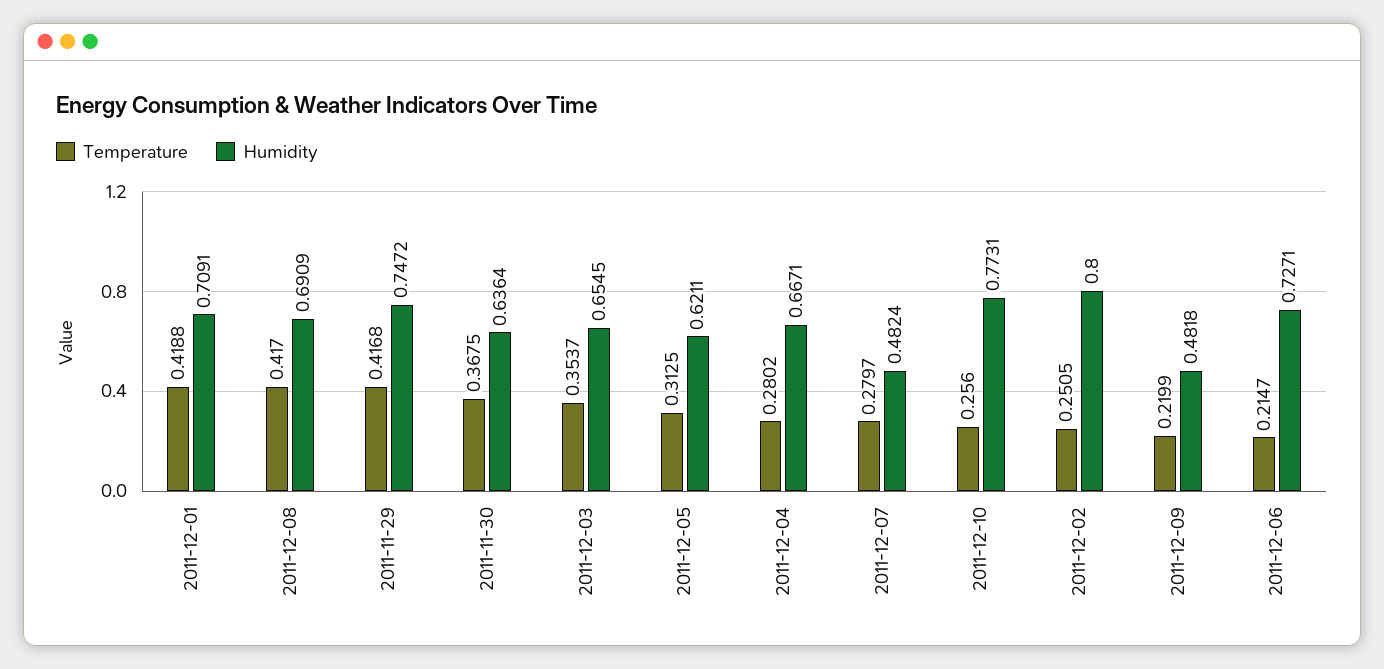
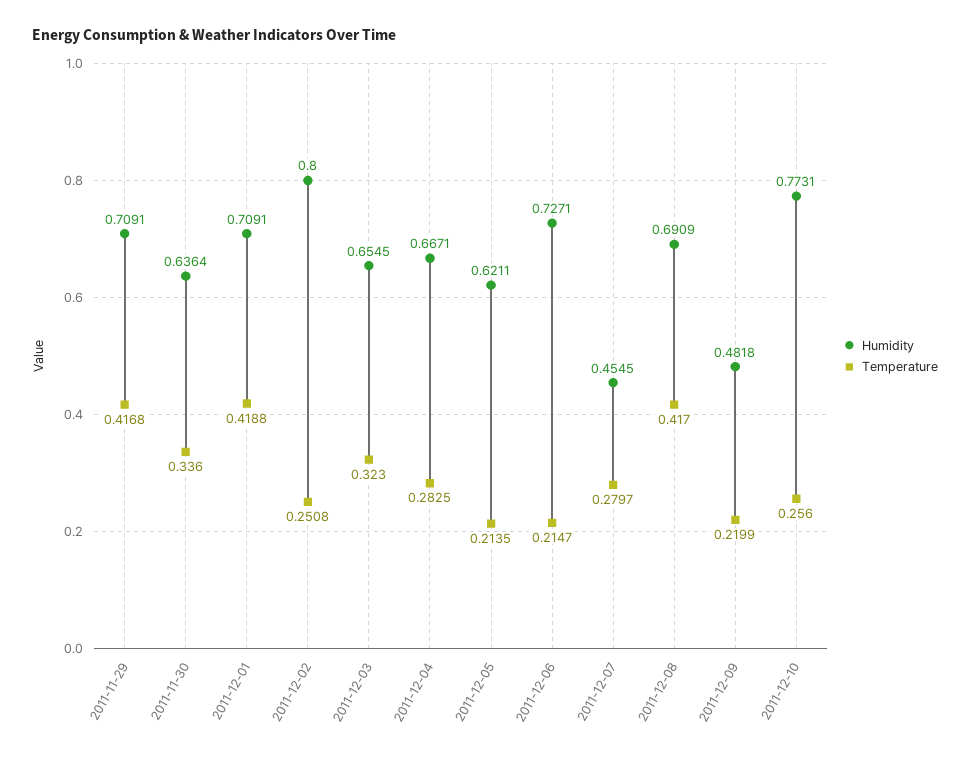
  {
    "Temperature": {
      "2011-12-01": 0.4188,
      "2011-12-08": 0.417,
      "2011-11-29": 0.4168,
-     "2011-11-30": 0.3675,
+     "2011-11-30": 0.336,
-     "2011-12-03": 0.3537,
+     "2011-12-03": 0.323,
-     "2011-12-05": 0.3125,
+     "2011-12-05": 0.2135,
-     "2011-12-04": 0.2802,
+     "2011-12-04": 0.2825,
      "2011-12-07": 0.2797,
      "2011-12-10": 0.256,
-     "2011-12-02": 0.2505,
+     "2011-12-02": 0.2508,
      "2011-12-09": 0.2199,
      "2011-12-06": 0.2147
    },
    "Humidity": {
      "2011-12-01": 0.7091,
      "2011-12-08": 0.6909,
-     "2011-11-29": 0.7472,
+     "2011-11-29": 0.7091,
      "2011-11-30": 0.6364,
      "2011-12-03": 0.6545,
      "2011-12-05": 0.6211,
      "2011-12-04": 0.6671,
-     "2011-12-07": 0.4824,
+     "2011-12-07": 0.4545,
      "2011-12-10": 0.7731,
      "2011-12-02": 0.8,
      "2011-12-09": 0.4818,
      "2011-12-06": 0.7271
    }
  }

